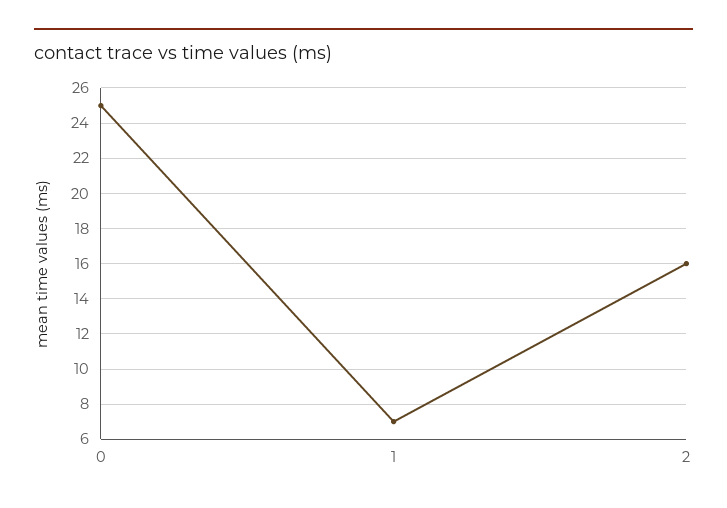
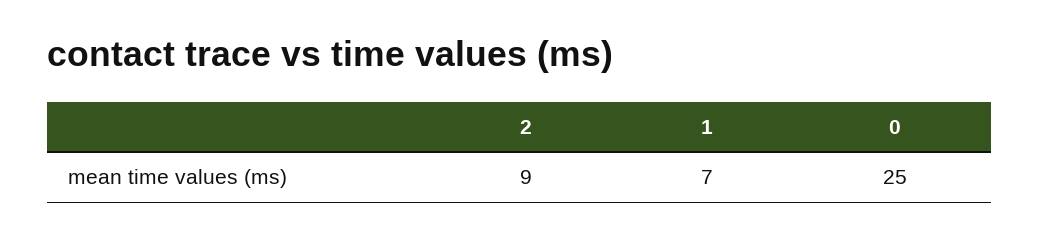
  {
    "0": 25,
    "1": 7,
-   "2": 16
+   "2": 9
  }

